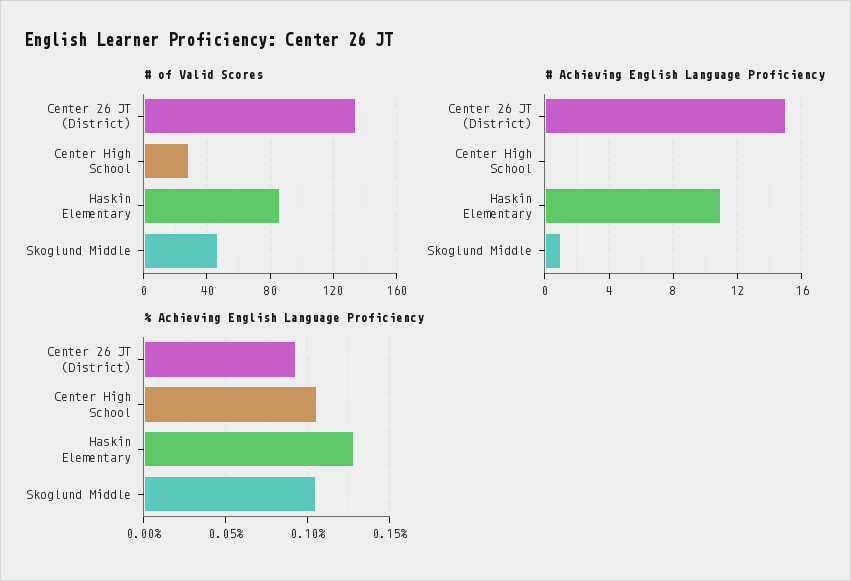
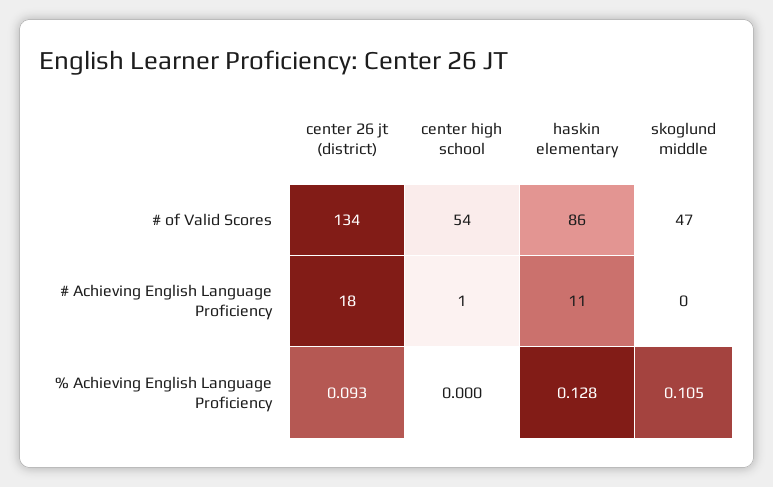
  {
    "# of Valid Scores": {
      "Center 26 JT (District)": 134,
-     "Center High School": 30,
+     "Center High School": 54,
      "Haskin Elementary": 86,
      "Skoglund Middle": 47
    },
    "# Achieving English Language Proficiency": {
-     "Center 26 JT (District)": 15,
+     "Center 26 JT (District)": 18,
-     "Center High School": 0,
+     "Center High School": 1,
      "Haskin Elementary": 11,
-     "Skoglund Middle": 1
+     "Skoglund Middle": 0
    },
    "% Achieving English Language Proficiency": {
      "Center 26 JT (District)": 0.093,
-     "Center High School": 0.105,
+     "Center High School": 0,
      "Haskin Elementary": 0.128,
      "Skoglund Middle": 0.105
    }
  }

